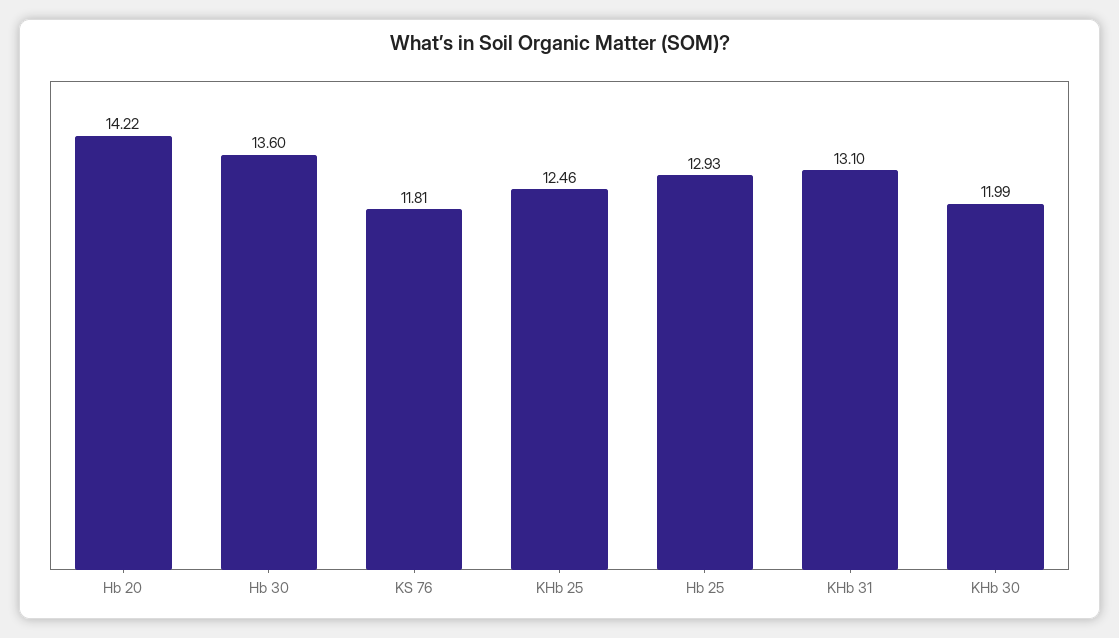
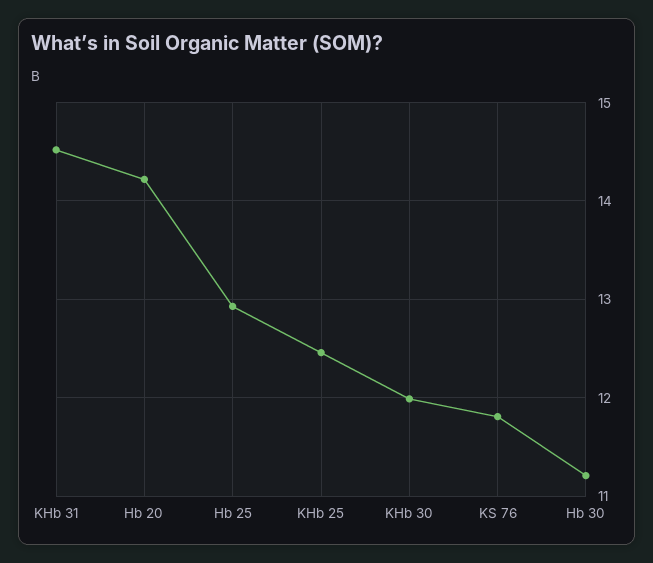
  {
    "Hb 20": 14.22,
-   "Hb 30": 13.6,
+   "Hb 30": 11.2,
    "KS 76": 11.81,
    "KHb 25": 12.46,
    "Hb 25": 12.93,
-   "KHb 31": 13.1,
+   "KHb 31": 14.5,
    "KHb 30": 11.99
  }

